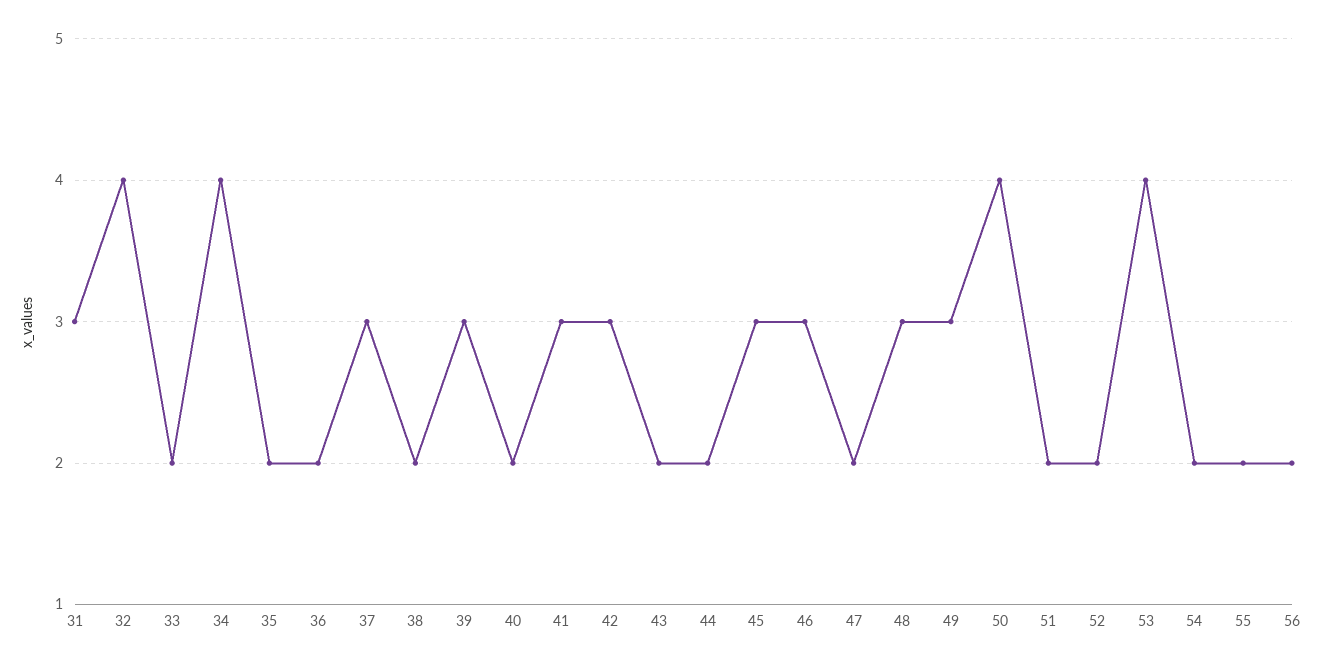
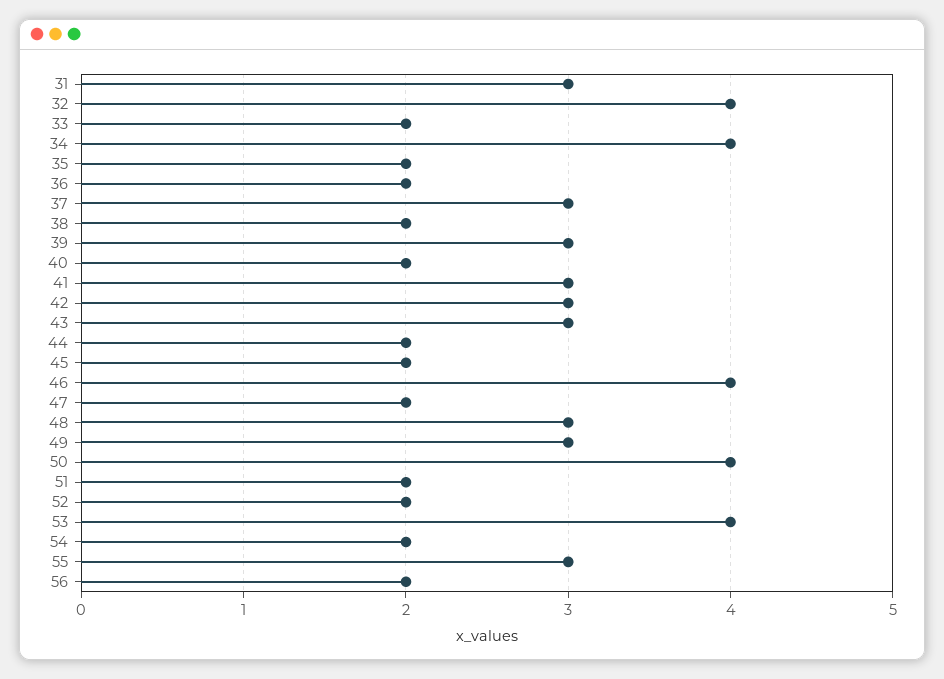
  {
    "31": 3,
    "32": 4,
    "33": 2,
    "34": 4,
    "35": 2,
    "36": 2,
    "37": 3,
    "38": 2,
    "39": 3,
    "40": 2,
    "41": 3,
    "42": 3,
-   "43": 2,
+   "43": 3,
    "44": 2,
-   "45": 3,
+   "45": 2,
-   "46": 3,
+   "46": 4,
    "47": 2,
    "48": 3,
    "49": 3,
    "50": 4,
    "51": 2,
    "52": 2,
    "53": 4,
    "54": 2,
-   "55": 2,
+   "55": 3,
    "56": 2
  }

